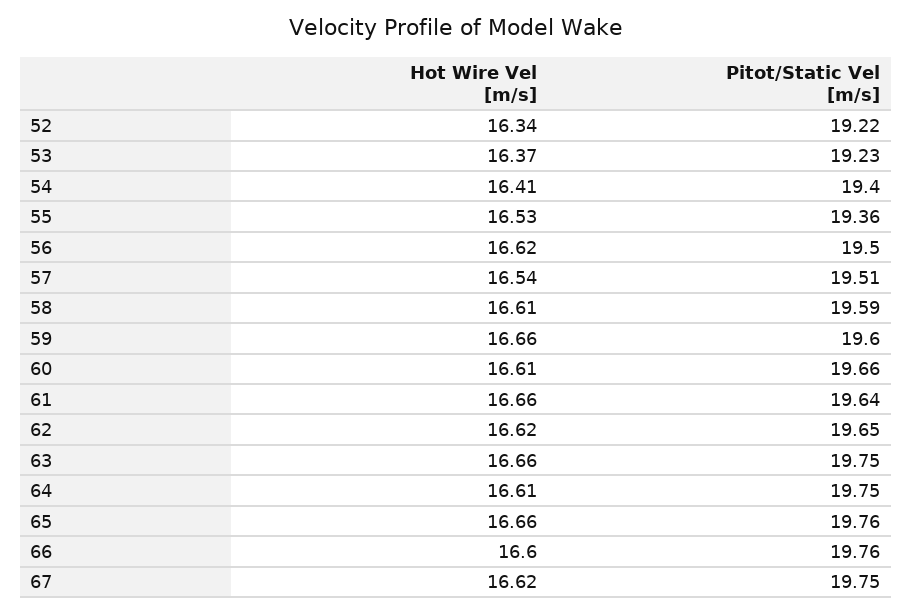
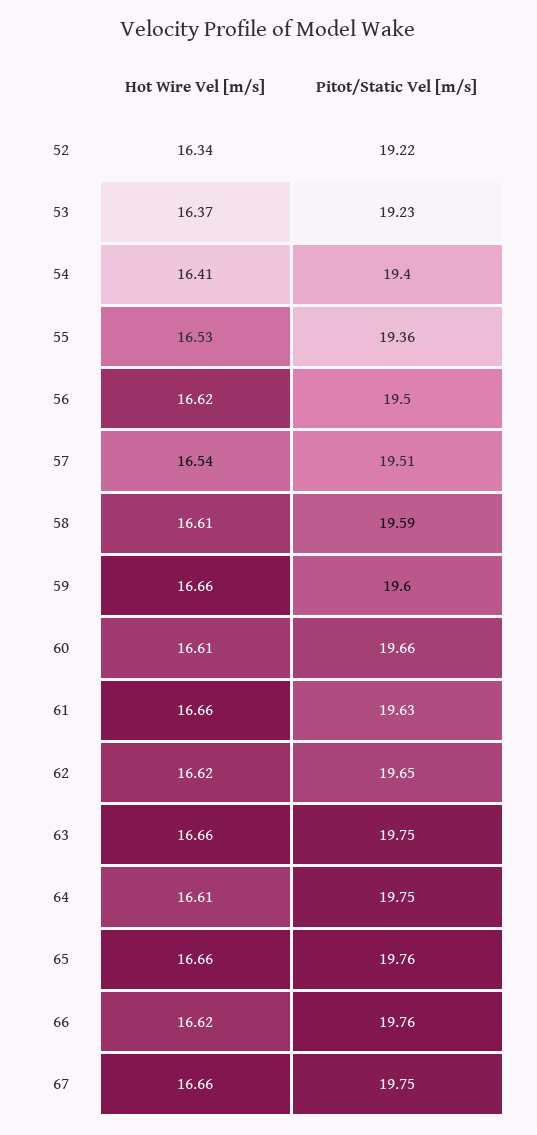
  {
    "Hot Wire Vel [m/s]": {
      "52": 16.34,
      "53": 16.37,
      "54": 16.41,
      "55": 16.53,
      "56": 16.62,
      "57": 16.54,
      "58": 16.61,
      "59": 16.66,
      "60": 16.61,
      "61": 16.66,
      "62": 16.62,
      "63": 16.66,
      "64": 16.61,
      "65": 16.66,
-     "66": 16.6,
+     "66": 16.62,
-     "67": 16.62
+     "67": 16.66
    },
    "Pitot/Static Vel [m/s]": {
      "52": 19.22,
      "53": 19.23,
      "54": 19.4,
      "55": 19.36,
      "56": 19.5,
      "57": 19.51,
      "58": 19.59,
      "59": 19.6,
      "60": 19.66,
-     "61": 19.64,
+     "61": 19.63,
      "62": 19.65,
      "63": 19.75,
      "64": 19.75,
      "65": 19.76,
      "66": 19.76,
      "67": 19.75
    }
  }

